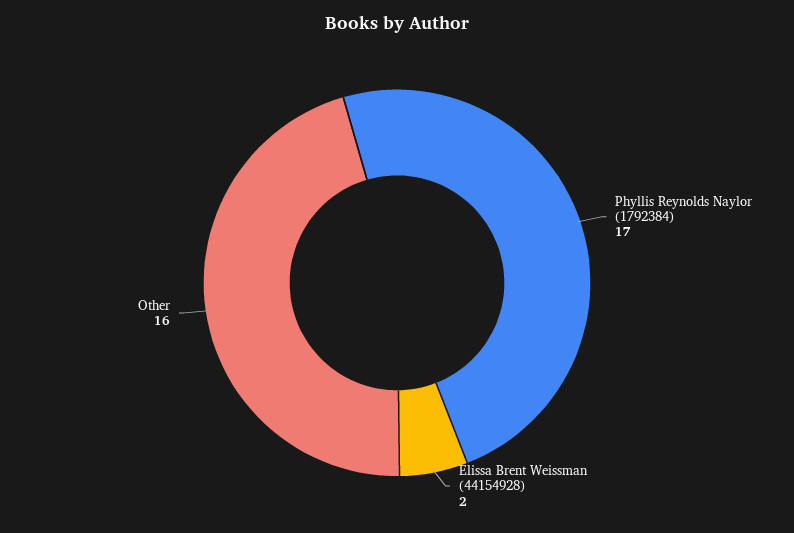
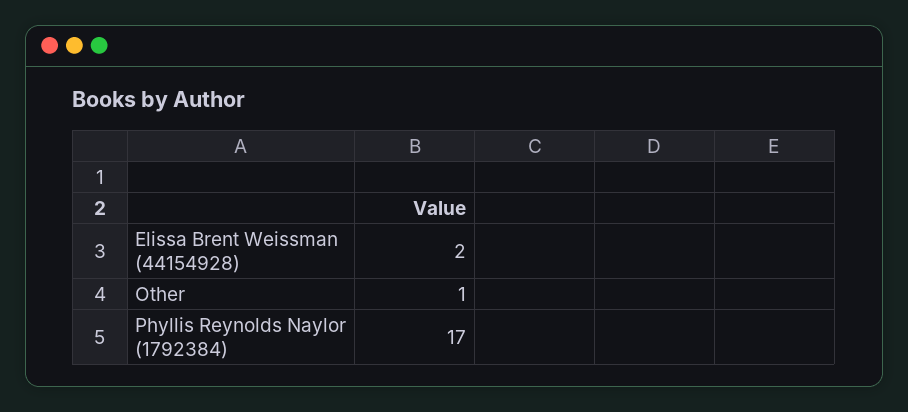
  {
    "Phyllis Reynolds Naylor (1792384)": 17,
    "Elissa Brent Weissman (44154928)": 2,
-   "Other": 16
+   "Other": 1
  }

